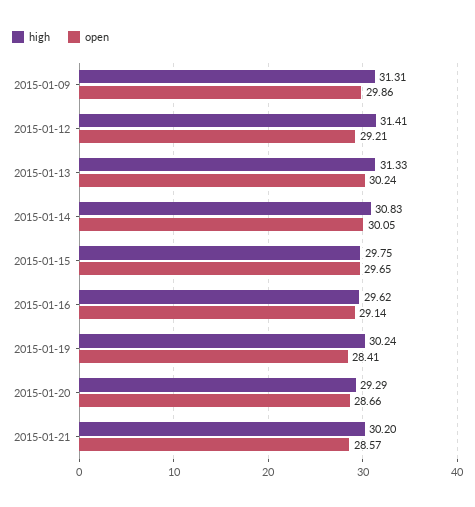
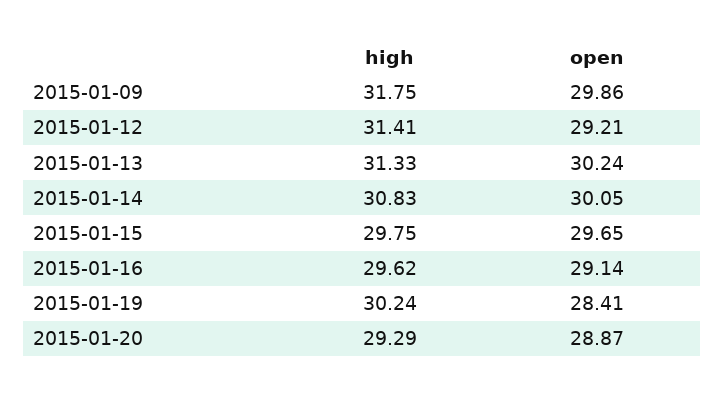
  {
    "high": {
-     "2015-01-09": 31.31,
+     "2015-01-09": 31.75,
      "2015-01-12": 31.41,
      "2015-01-13": 31.33,
      "2015-01-14": 30.83,
      "2015-01-15": 29.75,
      "2015-01-16": 29.62,
      "2015-01-19": 30.24,
-     "2015-01-20": 29.29,
+     "2015-01-20": 29.29
-     "2015-01-21": 30.2
    },
    "open": {
      "2015-01-09": 29.86,
      "2015-01-12": 29.21,
      "2015-01-13": 30.24,
      "2015-01-14": 30.05,
      "2015-01-15": 29.65,
      "2015-01-16": 29.14,
      "2015-01-19": 28.41,
-     "2015-01-20": 28.66,
+     "2015-01-20": 28.87
-     "2015-01-21": 28.57
    }
  }

